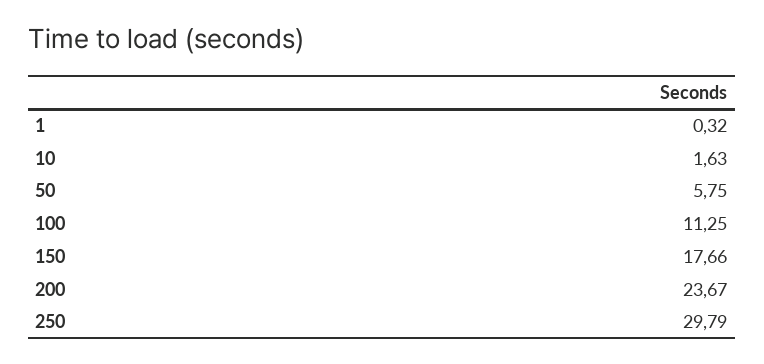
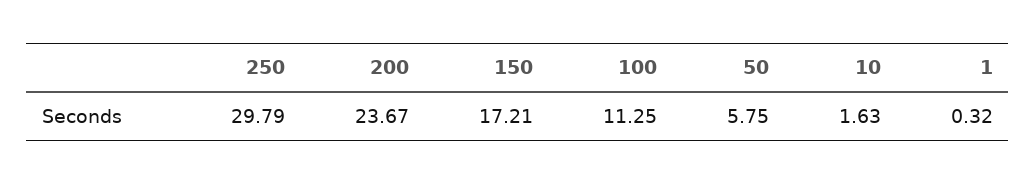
  {
    "1": 0.32,
    "10": 1.63,
    "50": 5.75,
    "100": 11.25,
-   "150": 17.66,
+   "150": 17.21,
    "200": 23.67,
    "250": 29.79
  }

